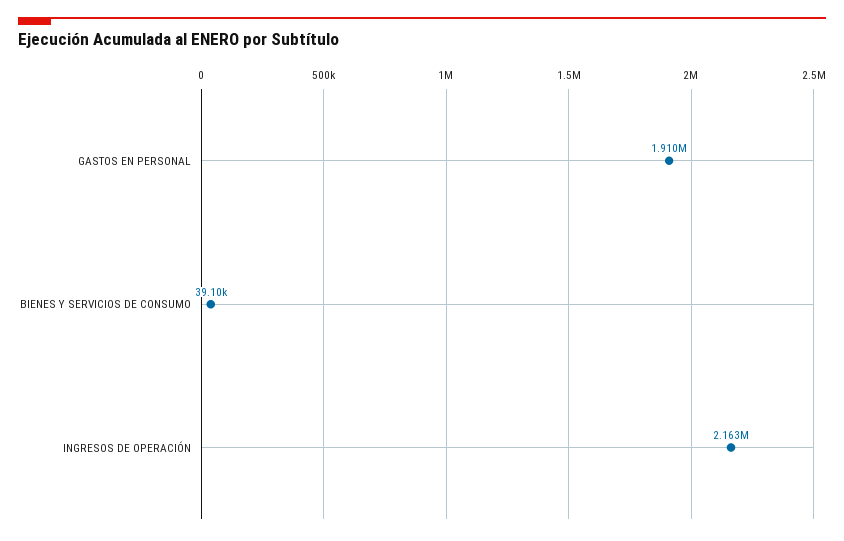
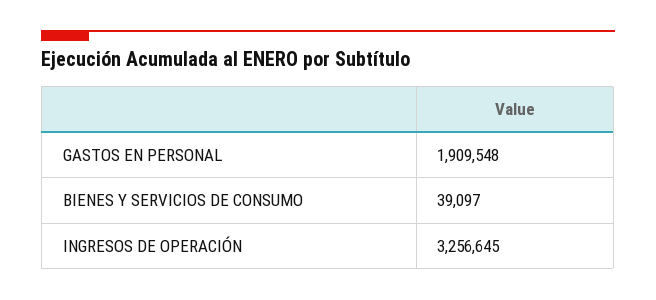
  {
    "GASTOS EN PERSONAL": 1909548,
    "BIENES Y SERVICIOS DE CONSUMO": 39097,
-   "INGRESOS DE OPERACIÓN": 2163000
+   "INGRESOS DE OPERACIÓN": 3256645
  }

